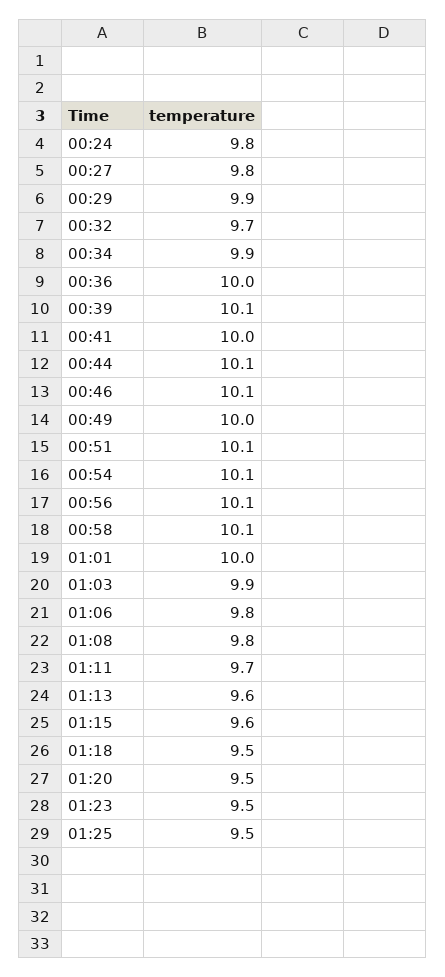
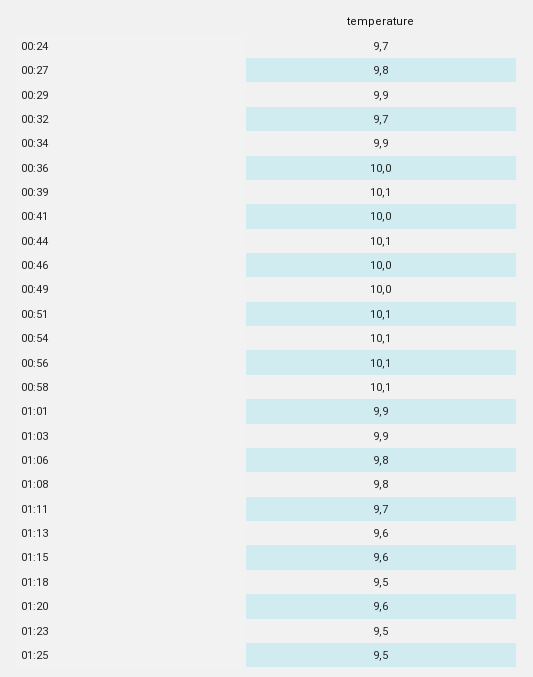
  {
-   "00:24": 9.8,
+   "00:24": 9.7,
    "00:27": 9.8,
    "00:29": 9.9,
    "00:32": 9.7,
    "00:34": 9.9,
    "00:36": 10,
    "00:39": 10.1,
    "00:41": 10,
    "00:44": 10.1,
-   "00:46": 10.1,
+   "00:46": 10,
    "00:49": 10,
    "00:51": 10.1,
    "00:54": 10.1,
    "00:56": 10.1,
    "00:58": 10.1,
-   "01:01": 10,
+   "01:01": 9.9,
    "01:03": 9.9,
    "01:06": 9.8,
    "01:08": 9.8,
    "01:11": 9.7,
    "01:13": 9.6,
    "01:15": 9.6,
    "01:18": 9.5,
-   "01:20": 9.5,
+   "01:20": 9.6,
    "01:23": 9.5,
    "01:25": 9.5
  }

